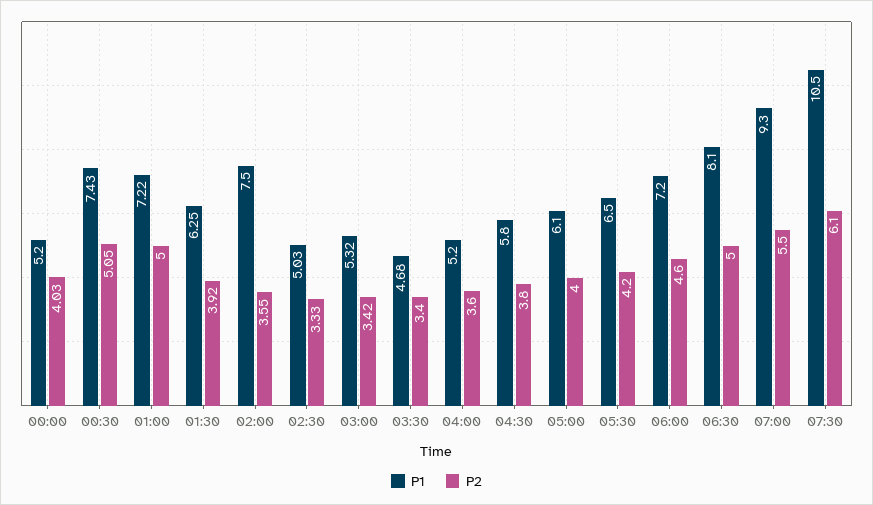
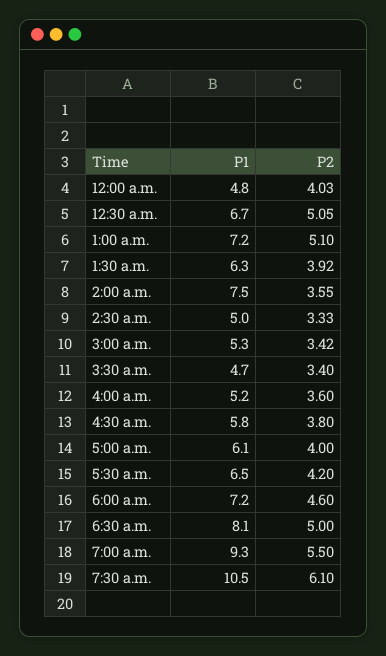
  {
    "P1": {
-     "00:00": 5.2,
+     "00:00": 4.8,
-     "00:30": 7.43,
+     "00:30": 6.7,
      "01:00": 7.22,
      "01:30": 6.25,
      "02:00": 7.5,
      "02:30": 5.03,
      "03:00": 5.32,
      "03:30": 4.68,
      "04:00": 5.2,
      "04:30": 5.8,
      "05:00": 6.1,
      "05:30": 6.5,
      "06:00": 7.2,
      "06:30": 8.1,
      "07:00": 9.3,
      "07:30": 10.5
    },
    "P2": {
      "00:00": 4.03,
      "00:30": 5.05,
-     "01:00": 5,
+     "01:00": 5.1,
      "01:30": 3.92,
      "02:00": 3.55,
      "02:30": 3.33,
      "03:00": 3.42,
      "03:30": 3.4,
      "04:00": 3.6,
      "04:30": 3.8,
      "05:00": 4,
      "05:30": 4.2,
      "06:00": 4.6,
      "06:30": 5,
      "07:00": 5.5,
      "07:30": 6.1
    }
  }

